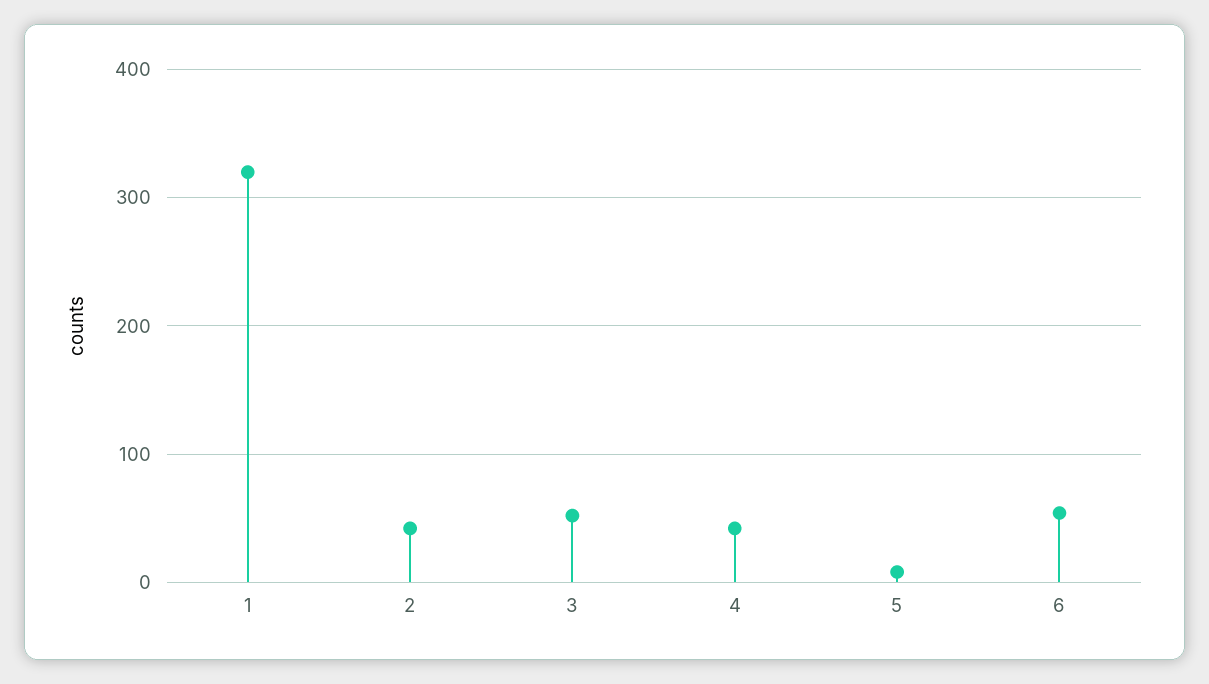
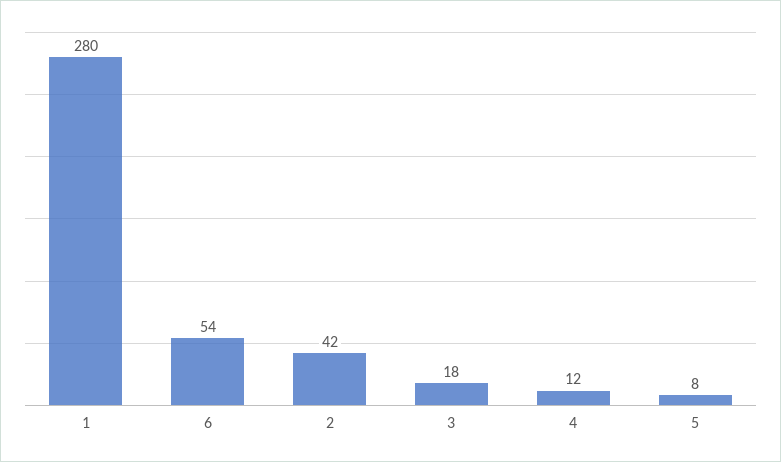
  {
-   "1": 320,
+   "1": 280,
    "2": 42,
-   "3": 50,
+   "3": 18,
-   "4": 40,
+   "4": 12,
    "5": 8,
    "6": 54
  }

